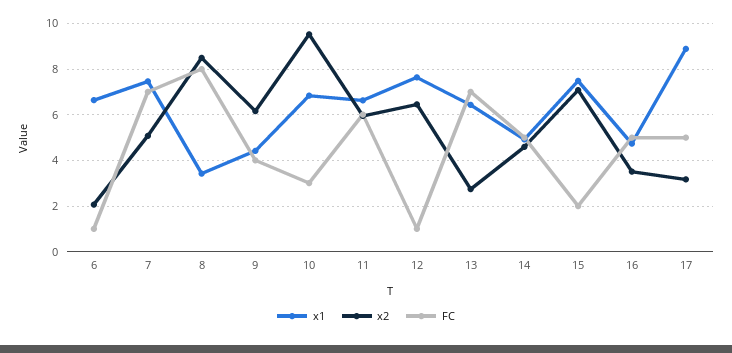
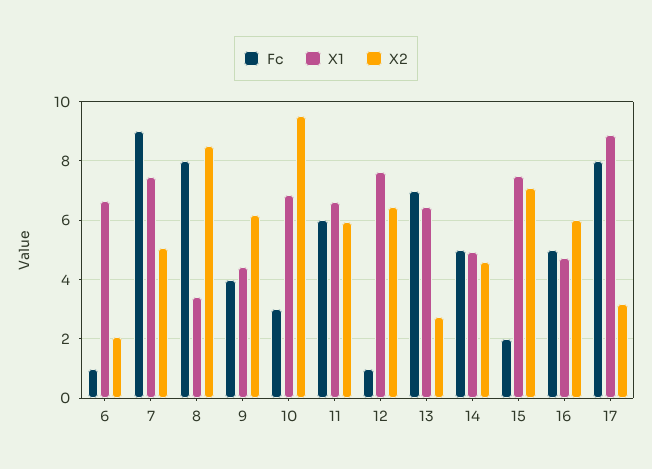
  {
    "x1": {
      "6": 6.75,
      "7": 7.5,
      "8": 3.5,
      "9": 4.5,
      "10": 6.75,
      "11": 6.75,
      "12": 7.75,
      "13": 6.5,
      "14": 5,
      "15": 7.5,
      "16": 4.75,
      "17": 9
    },
    "x2": {
      "6": 2,
      "7": 5,
      "8": 8.5,
      "9": 6.25,
      "10": 9.5,
      "11": 6,
      "12": 6.5,
      "13": 2.75,
      "14": 4.5,
      "15": 7,
-     "16": 3.5,
+     "16": 6,
      "17": 3.25
    },
    "FC": {
      "6": 1,
-     "7": 7,
+     "7": 9,
      "8": 8,
      "9": 4,
      "10": 3,
      "11": 6,
      "12": 1,
      "13": 7,
      "14": 5,
      "15": 2,
      "16": 5,
-     "17": 5
+     "17": 8
    }
  }

